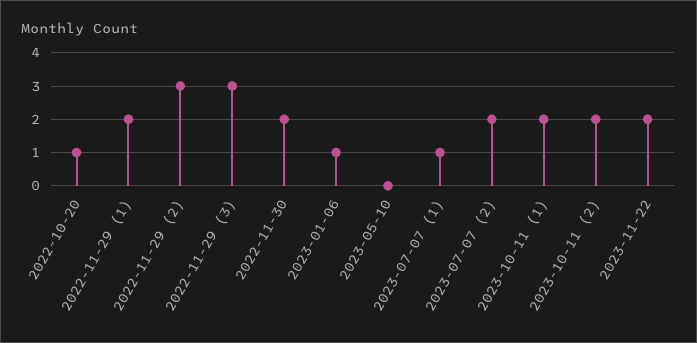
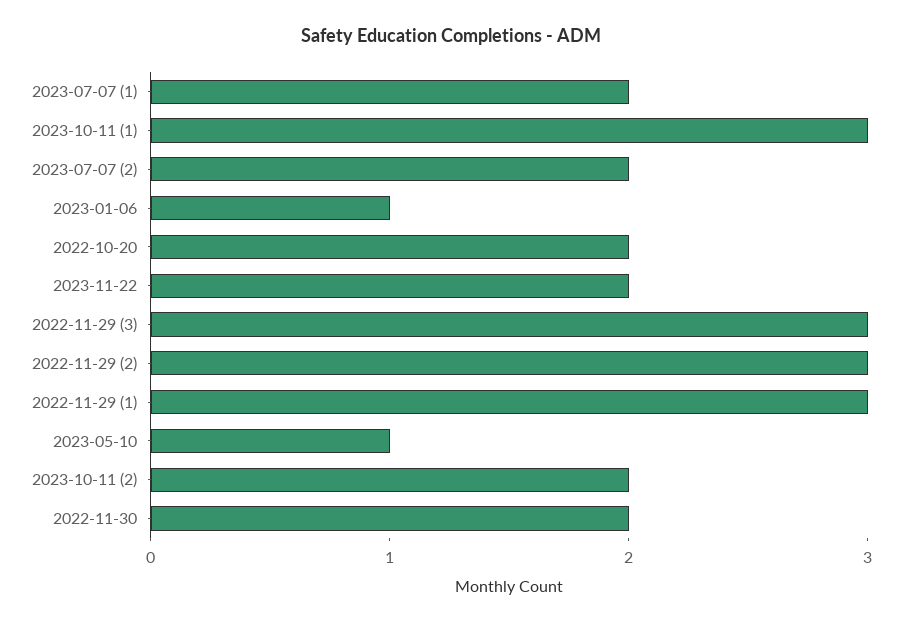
  {
-   "2022-10-20": 1,
+   "2022-10-20": 2,
-   "2022-11-29 (1)": 2,
+   "2022-11-29 (1)": 3,
    "2022-11-29 (2)": 3,
    "2022-11-29 (3)": 3,
    "2022-11-30": 2,
    "2023-01-06": 1,
-   "2023-05-10": 0,
+   "2023-05-10": 1,
-   "2023-07-07 (1)": 1,
+   "2023-07-07 (1)": 2,
    "2023-07-07 (2)": 2,
-   "2023-10-11 (1)": 2,
+   "2023-10-11 (1)": 3,
    "2023-10-11 (2)": 2,
    "2023-11-22": 2
  }

